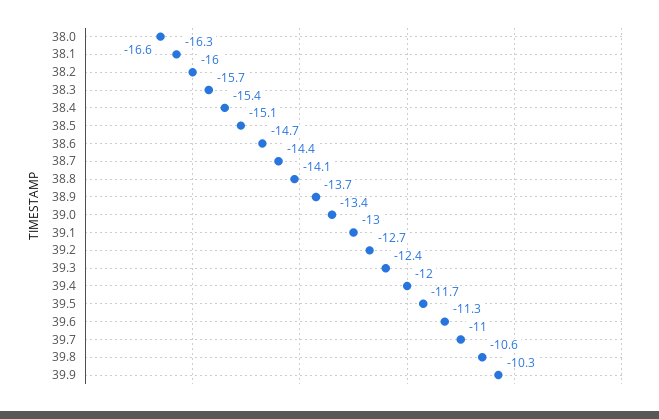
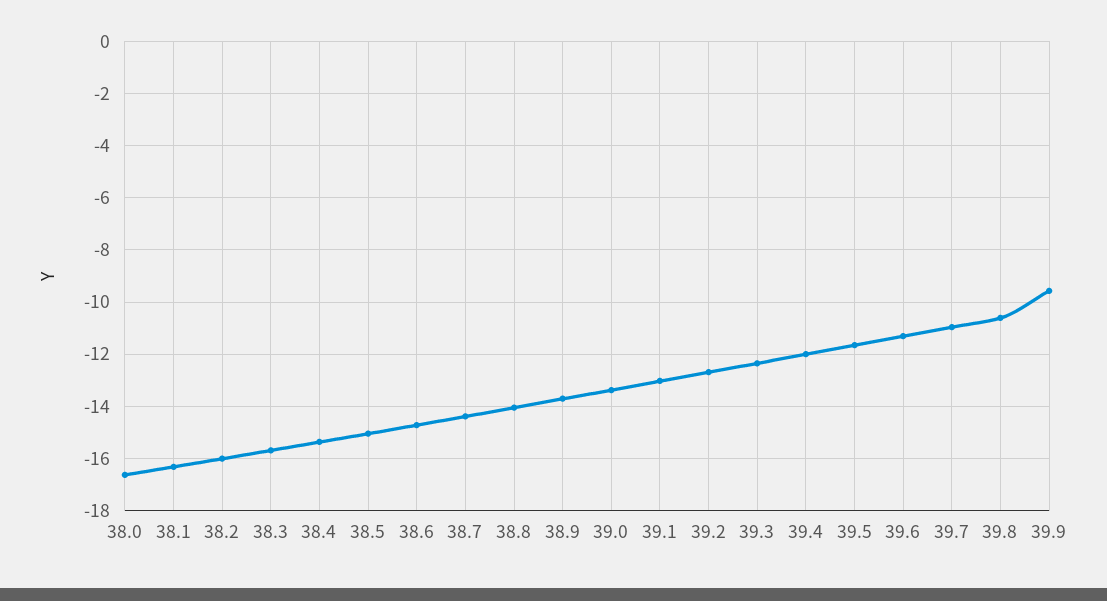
  {
    "38.0": -16.6,
    "38.1": -16.3,
    "38.2": -16,
    "38.3": -15.7,
    "38.4": -15.4,
    "38.5": -15.1,
    "38.6": -14.7,
    "38.7": -14.4,
    "38.8": -14.1,
    "38.9": -13.7,
    "39.0": -13.4,
    "39.1": -13,
    "39.2": -12.7,
    "39.3": -12.4,
    "39.4": -12,
    "39.5": -11.7,
    "39.6": -11.3,
    "39.7": -11,
    "39.8": -10.6,
-   "39.9": -10.3
+   "39.9": -9.5
  }

